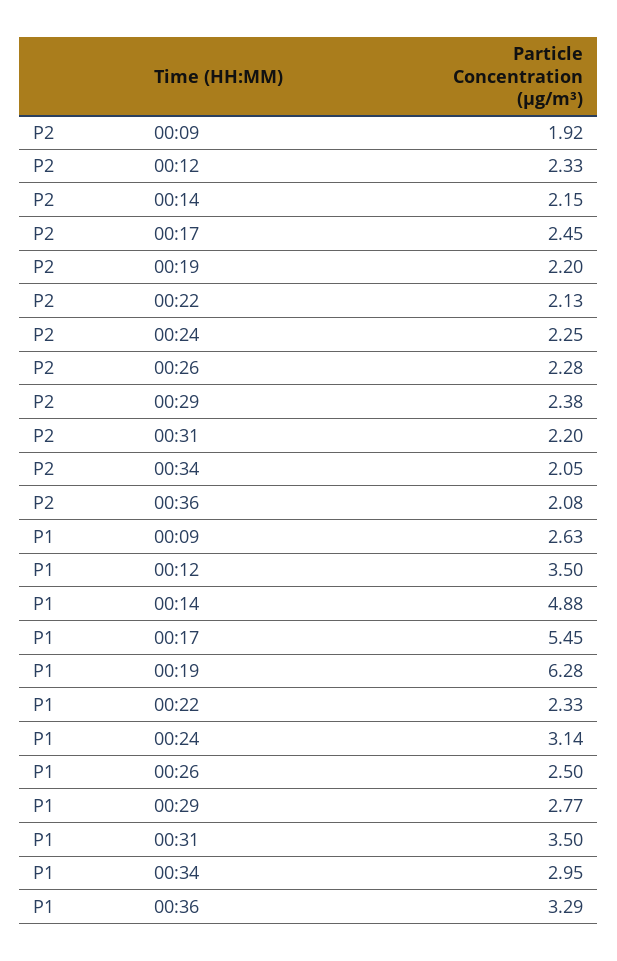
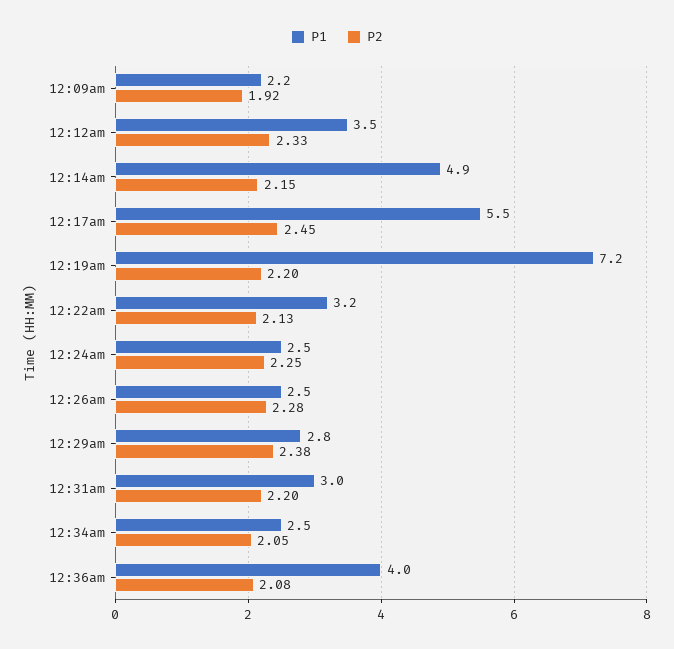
  {
    "P2": {
      "00:09": 1.92,
      "00:12": 2.33,
      "00:14": 2.15,
      "00:17": 2.45,
      "00:19": 2.2,
      "00:22": 2.13,
      "00:24": 2.25,
      "00:26": 2.28,
      "00:29": 2.38,
      "00:31": 2.2,
      "00:34": 2.05,
      "00:36": 2.08
    },
    "P1": {
-     "00:09": 2.63,
+     "00:09": 2.2,
      "00:12": 3.5,
      "00:14": 4.88,
      "00:17": 5.45,
-     "00:19": 6.28,
+     "00:19": 7.2,
-     "00:22": 2.33,
+     "00:22": 3.2,
-     "00:24": 3.14,
+     "00:24": 2.5,
      "00:26": 2.5,
      "00:29": 2.77,
-     "00:31": 3.5,
+     "00:31": 3,
-     "00:34": 2.95,
+     "00:34": 2.5,
-     "00:36": 3.29
+     "00:36": 4
    }
  }

